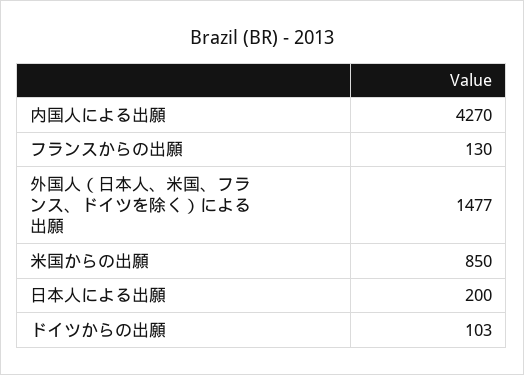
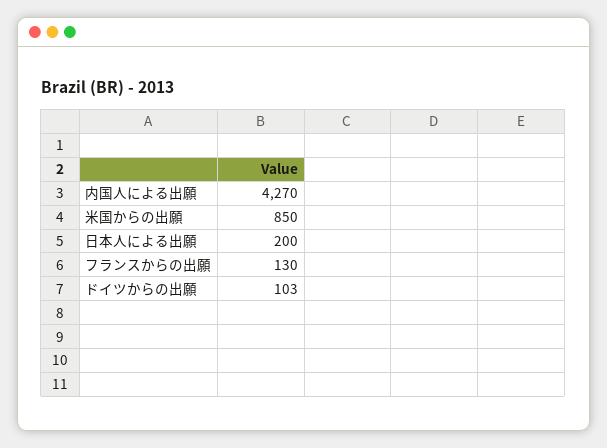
  {
    "内国人による出願": 4270,
    "フランスからの出願": 130,
-   "外国人（日本人、米国、フランス、ドイツを除く）による出願": 1477,
    "米国からの出願": 850,
    "日本人による出願": 200,
    "ドイツからの出願": 103
  }

